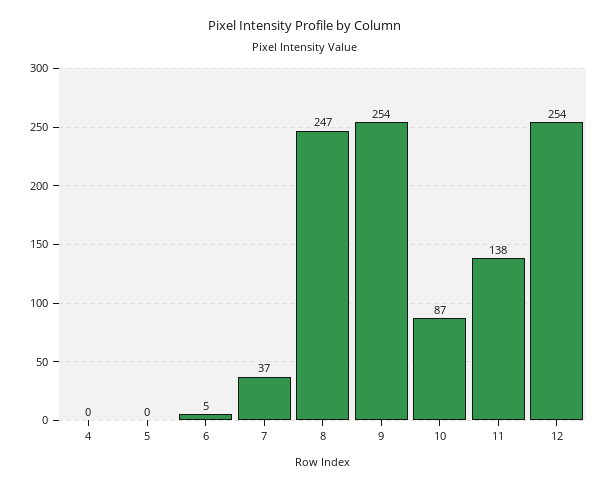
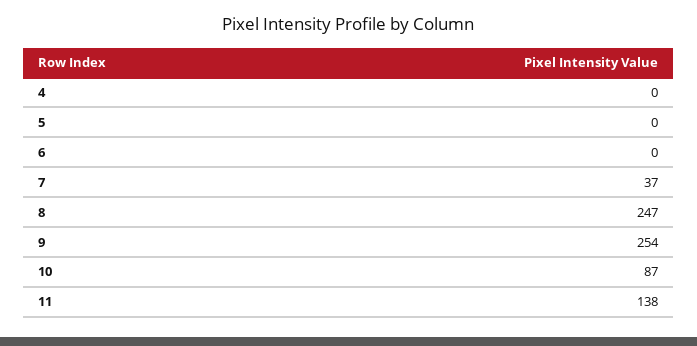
  {
    "4": 0,
    "5": 0,
-   "6": 5,
+   "6": 0,
    "7": 37,
    "8": 247,
    "9": 254,
    "10": 87,
-   "11": 138,
+   "11": 138
-   "12": 254
  }

